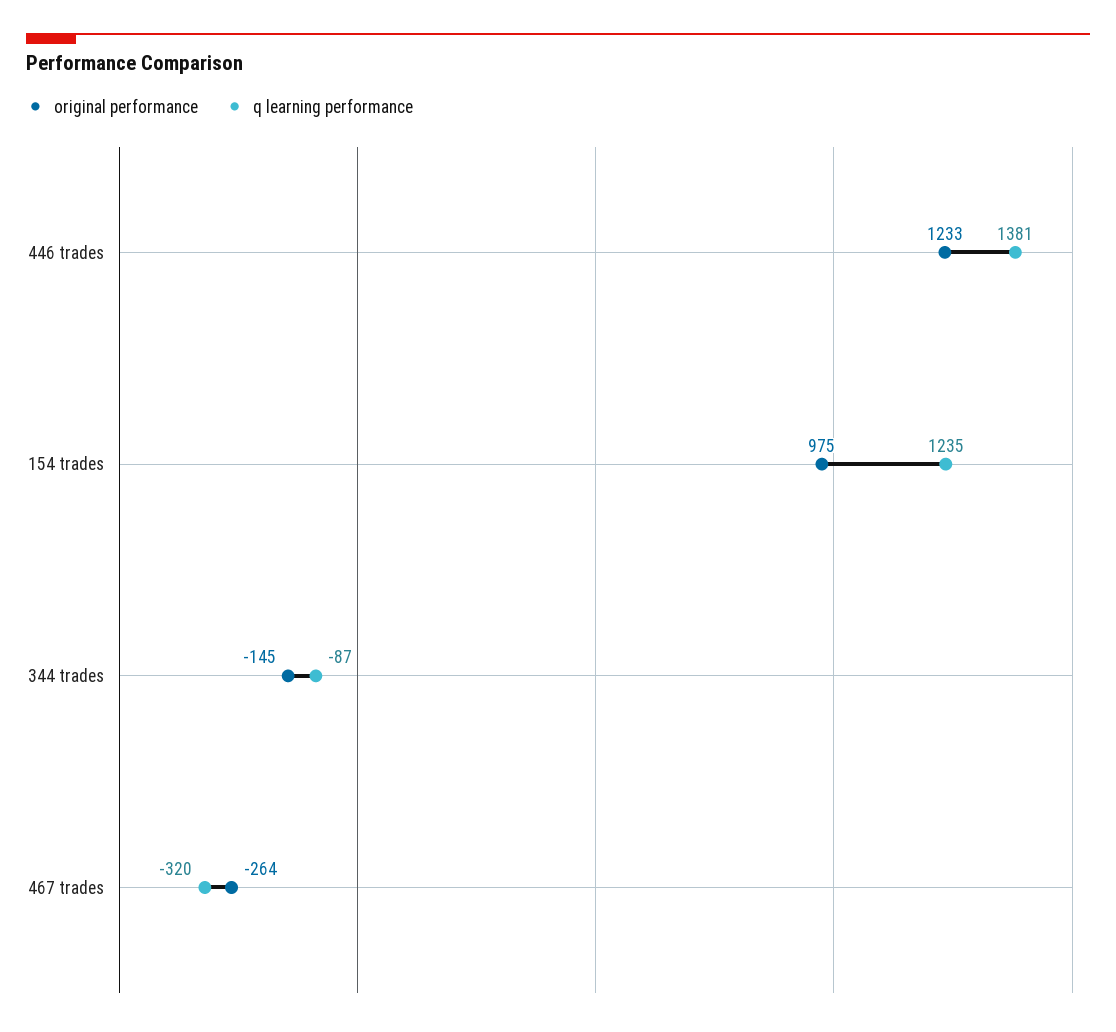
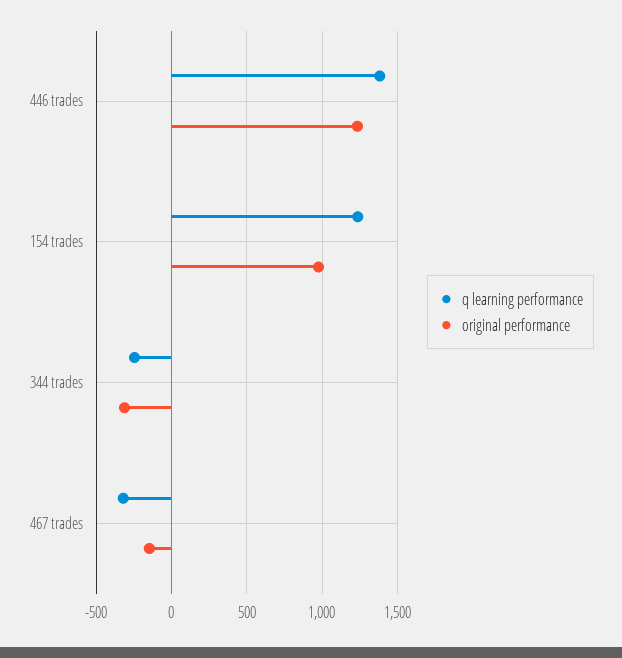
  {
    "original performance": {
      "446 trades": 1233,
      "154 trades": 975,
-     "344 trades": -145,
+     "344 trades": -300,
-     "467 trades": -264
+     "467 trades": -150
    },
    "q learning performance": {
      "446 trades": 1381,
      "154 trades": 1235,
-     "344 trades": -87,
+     "344 trades": -250,
      "467 trades": -320
    }
  }

